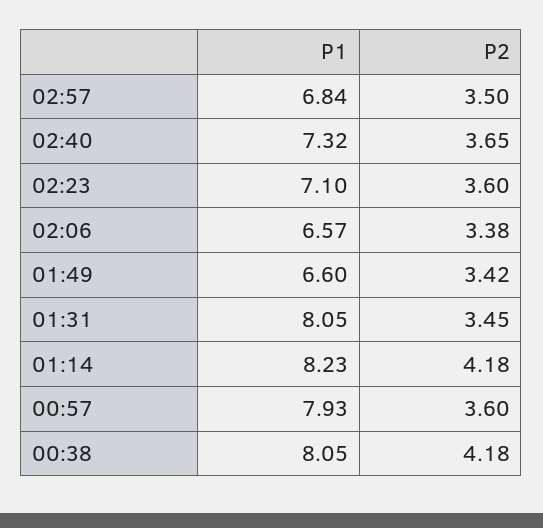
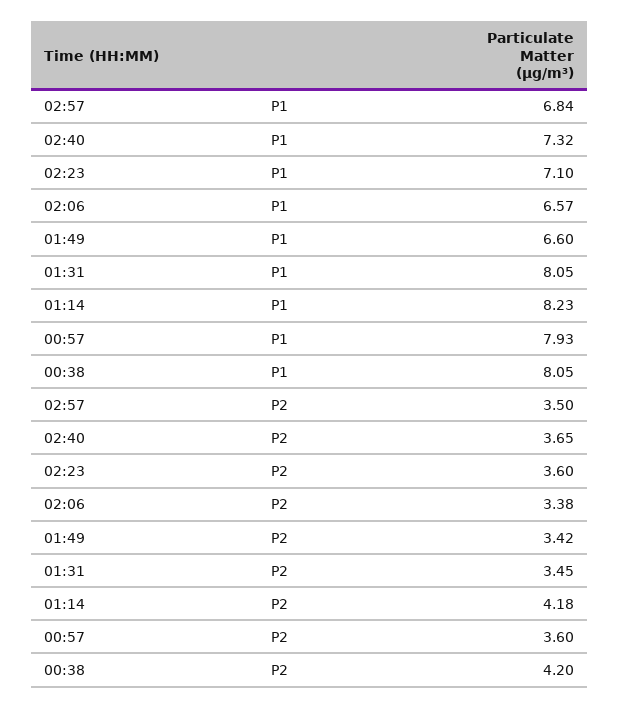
  {
    "P1": {
      "02:57": 6.84,
      "02:40": 7.32,
      "02:23": 7.1,
      "02:06": 6.57,
      "01:49": 6.6,
      "01:31": 8.05,
      "01:14": 8.23,
      "00:57": 7.93,
      "00:38": 8.05
    },
    "P2": {
      "02:57": 3.5,
      "02:40": 3.65,
      "02:23": 3.6,
      "02:06": 3.38,
      "01:49": 3.42,
      "01:31": 3.45,
      "01:14": 4.18,
      "00:57": 3.6,
-     "00:38": 4.18
+     "00:38": 4.2
    }
  }

